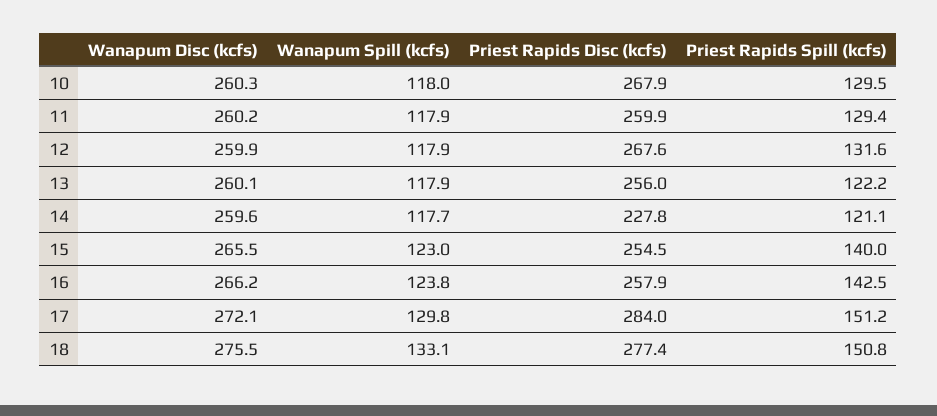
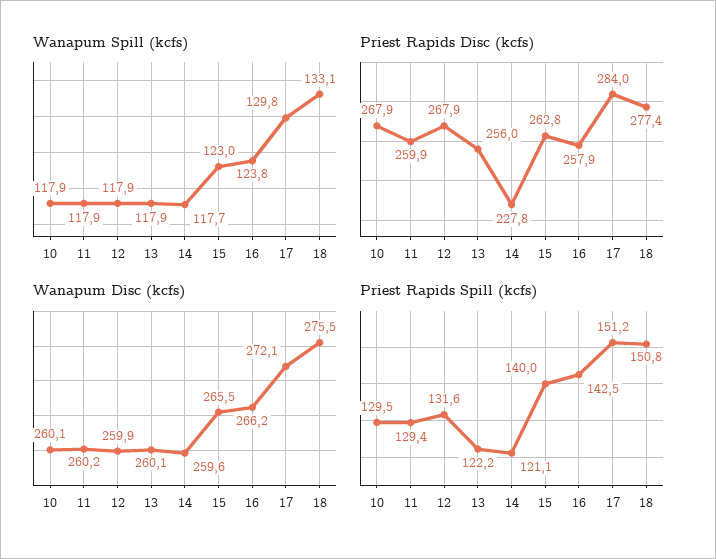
  {
    "Wanapum Disc (kcfs)": {
-     "10": 260.3,
+     "10": 260.1,
      "11": 260.2,
      "12": 259.9,
      "13": 260.1,
      "14": 259.6,
      "15": 265.5,
      "16": 266.2,
      "17": 272.1,
      "18": 275.5
    },
    "Wanapum Spill (kcfs)": {
-     "10": 118,
+     "10": 117.9,
      "11": 117.9,
      "12": 117.9,
      "13": 117.9,
      "14": 117.7,
      "15": 123,
      "16": 123.8,
      "17": 129.8,
      "18": 133.1
    },
    "Priest Rapids Disc (kcfs)": {
      "10": 267.9,
      "11": 259.9,
-     "12": 267.6,
+     "12": 267.9,
      "13": 256,
      "14": 227.8,
-     "15": 254.5,
+     "15": 262.8,
      "16": 257.9,
      "17": 284,
      "18": 277.4
    },
    "Priest Rapids Spill (kcfs)": {
      "10": 129.5,
      "11": 129.4,
      "12": 131.6,
      "13": 122.2,
      "14": 121.1,
      "15": 140,
      "16": 142.5,
      "17": 151.2,
      "18": 150.8
    }
  }

